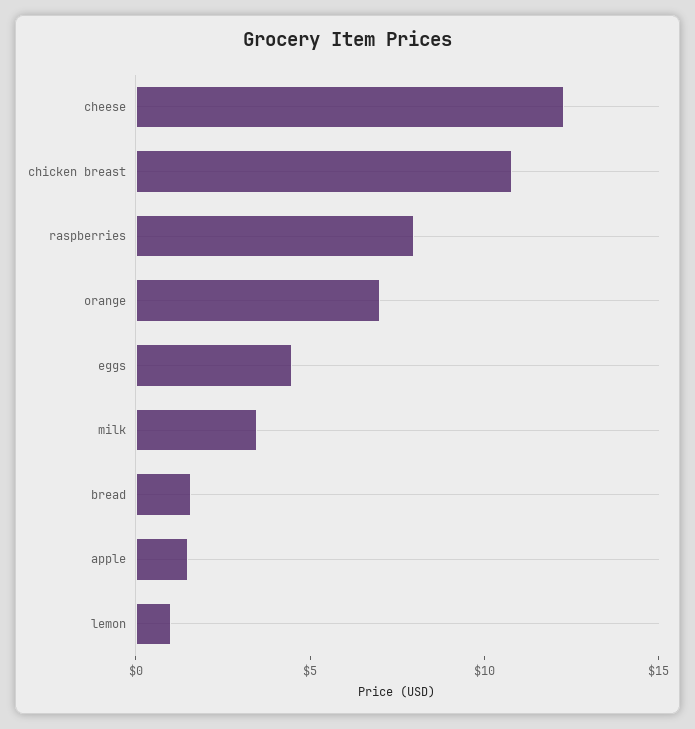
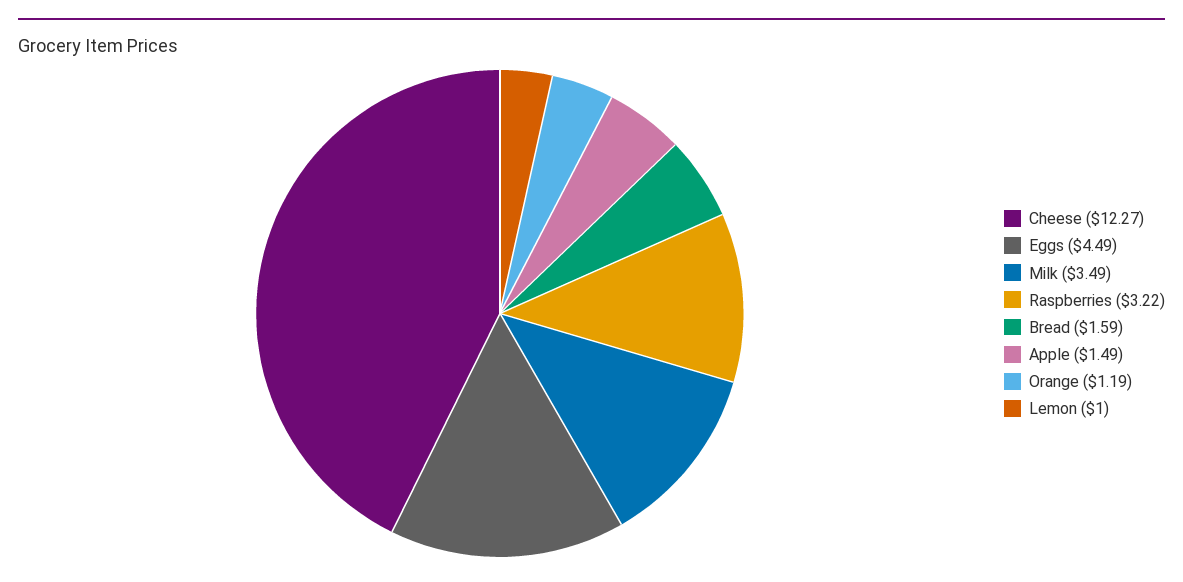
  {
    "cheese": 12.27,
-   "chicken breast": 11,
-   "raspberries": 8,
+   "raspberries": 3.22,
-   "orange": 7,
+   "orange": 1.19,
    "eggs": 4.49,
    "milk": 3.49,
    "bread": 1.59,
    "apple": 1.49,
    "lemon": 1
  }

